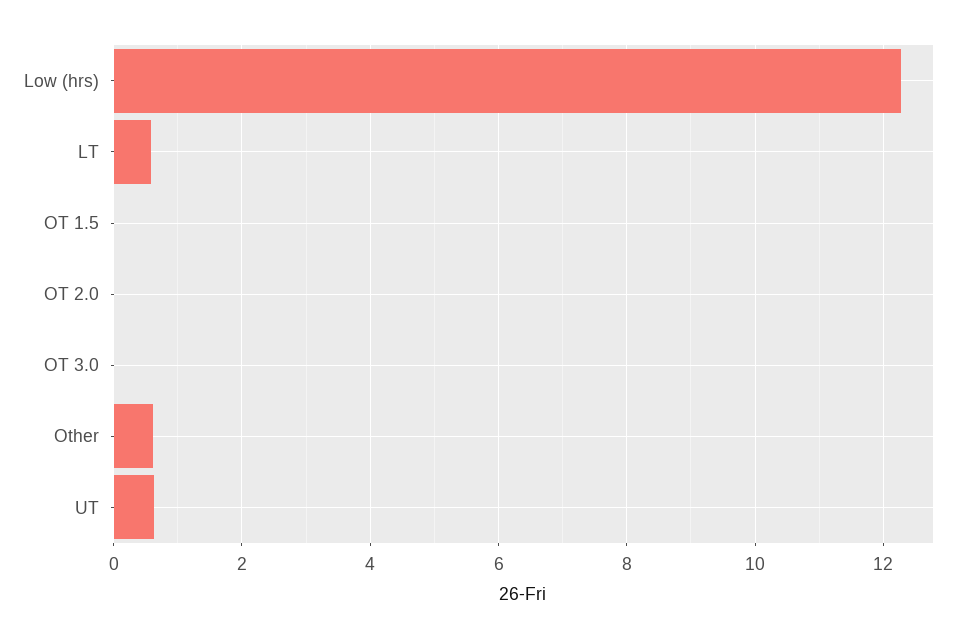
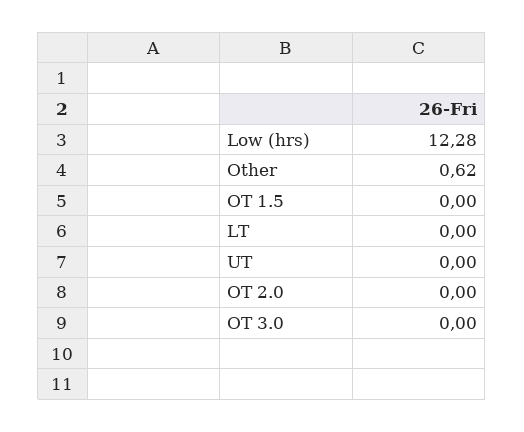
  {
    "Low (hrs)": 12.28,
-   "LT": 0.6,
+   "LT": 0,
    "OT 1.5": 0,
    "OT 2.0": 0,
    "OT 3.0": 0,
    "Other": 0.62,
-   "UT": 0.6
+   "UT": 0
  }

